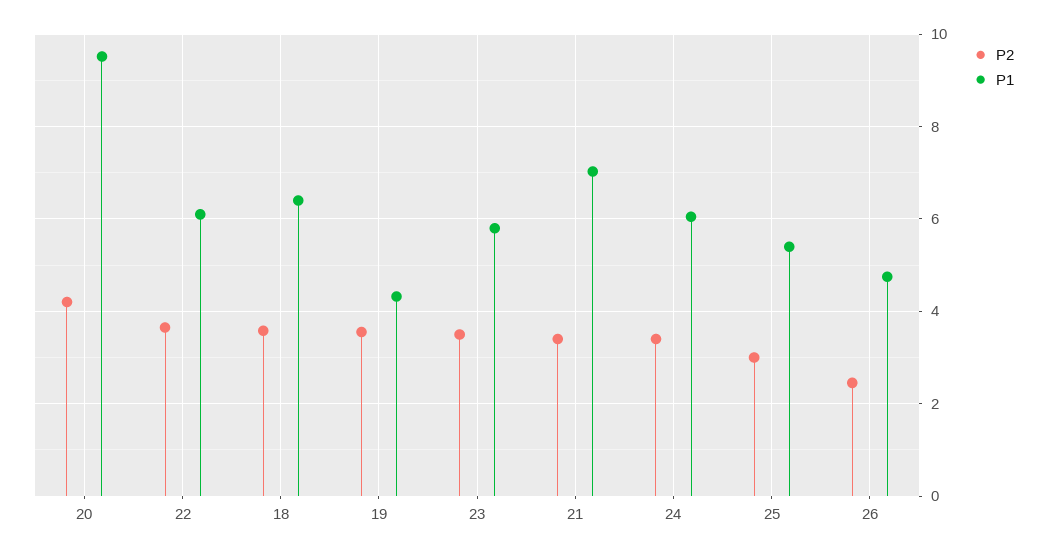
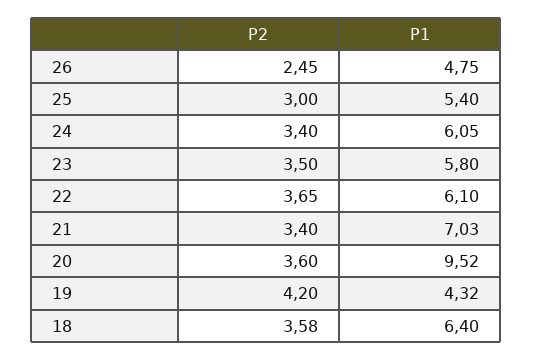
  {
    "P2": {
-     "20": 4.2,
+     "20": 3.6,
      "22": 3.65,
      "18": 3.58,
-     "19": 3.6,
+     "19": 4.2,
      "23": 3.5,
      "21": 3.4,
      "24": 3.4,
      "25": 3,
      "26": 2.45
    },
    "P1": {
      "20": 9.52,
      "22": 6.1,
      "18": 6.4,
      "19": 4.32,
      "23": 5.8,
      "21": 7.03,
      "24": 6.05,
      "25": 5.4,
      "26": 4.75
    }
  }

